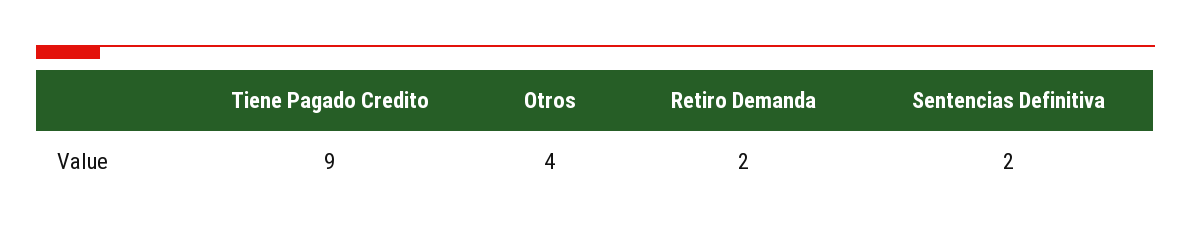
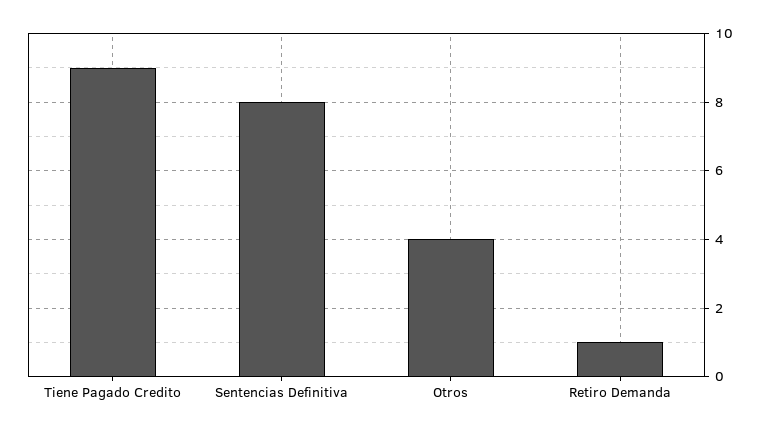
  {
    "Tiene Pagado Credito": 9,
    "Otros": 4,
-   "Retiro Demanda": 2,
+   "Retiro Demanda": 1,
-   "Sentencias Definitiva": 2
+   "Sentencias Definitiva": 8
  }

